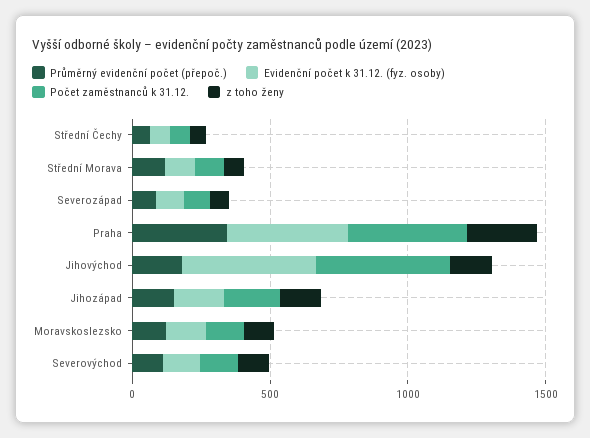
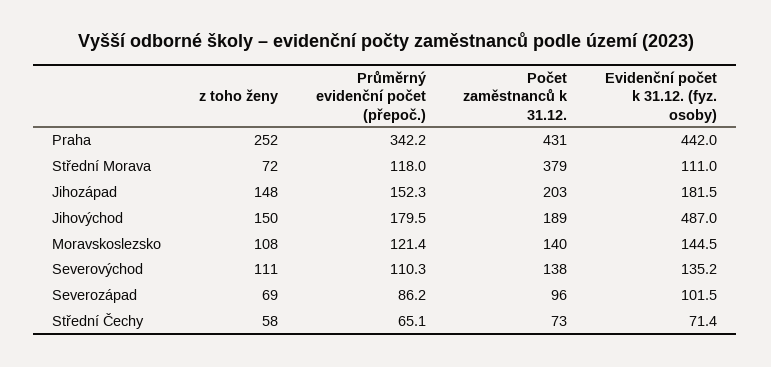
  {
    "Průměrný evidenční počet (přepoč.)": {
      "Střední Čechy": 65.1,
      "Střední Morava": 118,
      "Severozápad": 86.2,
      "Praha": 342.2,
      "Jihovýchod": 179.5,
      "Jihozápad": 152.3,
      "Moravskoslezsko": 121.4,
      "Severovýchod": 110.3
    },
    "Evidenční počet k 31.12. (fyz. osoby)": {
      "Střední Čechy": 71.4,
      "Střední Morava": 111,
      "Severozápad": 101.5,
      "Praha": 442,
      "Jihovýchod": 487,
      "Jihozápad": 181.5,
      "Moravskoslezsko": 144.5,
      "Severovýchod": 135.2
    },
    "Počet zaměstnanců k 31.12.": {
      "Střední Čechy": 73,
-     "Střední Morava": 100,
+     "Střední Morava": 379,
      "Severozápad": 96,
      "Praha": 431,
-     "Jihovýchod": 500,
+     "Jihovýchod": 189,
      "Jihozápad": 203,
      "Moravskoslezsko": 140,
      "Severovýchod": 138
    },
    "z toho ženy": {
      "Střední Čechy": 58,
      "Střední Morava": 72,
      "Severozápad": 69,
      "Praha": 252,
      "Jihovýchod": 150,
      "Jihozápad": 148,
      "Moravskoslezsko": 108,
      "Severovýchod": 111
    }
  }

